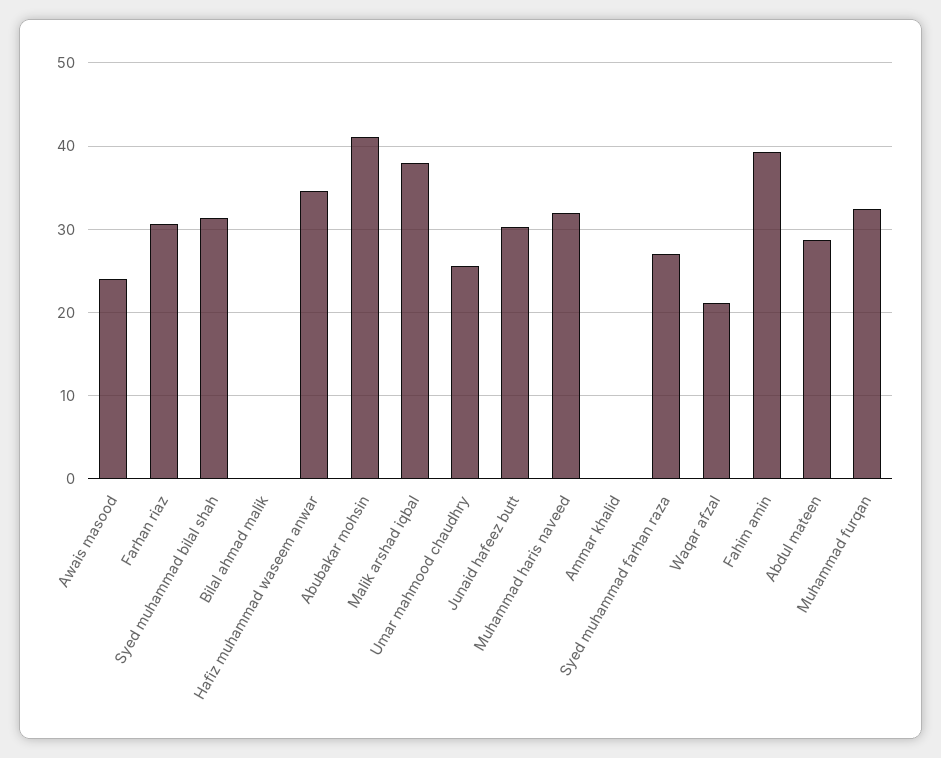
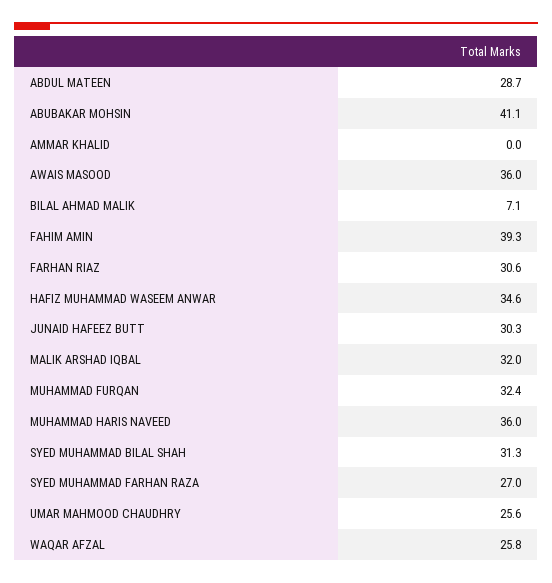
  {
-   "Awais masood": 24,
+   "Awais masood": 36,
    "Farhan riaz": 30.6,
    "Syed muhammad bilal shah": 31.3,
-   "Bilal ahmad malik": 0,
+   "Bilal ahmad malik": 7.1,
    "Hafiz muhammad waseem anwar": 34.6,
    "Abubakar mohsin": 41.1,
-   "Malik arshad iqbal": 38,
+   "Malik arshad iqbal": 32,
    "Umar mahmood chaudhry": 25.6,
    "Junaid hafeez butt": 30.3,
-   "Muhammad haris naveed": 32,
+   "Muhammad haris naveed": 36,
    "Ammar khalid": 0,
    "Syed muhammad farhan raza": 27,
-   "Waqar afzal": 21,
+   "Waqar afzal": 25.8,
    "Fahim amin": 39.3,
    "Abdul mateen": 28.7,
    "Muhammad furqan": 32.4
  }

